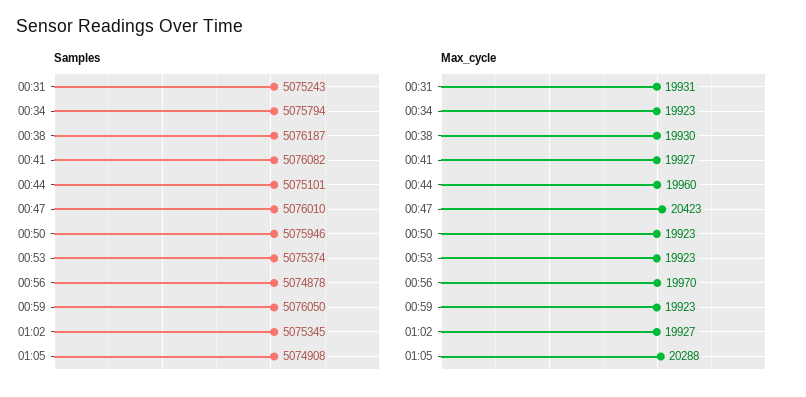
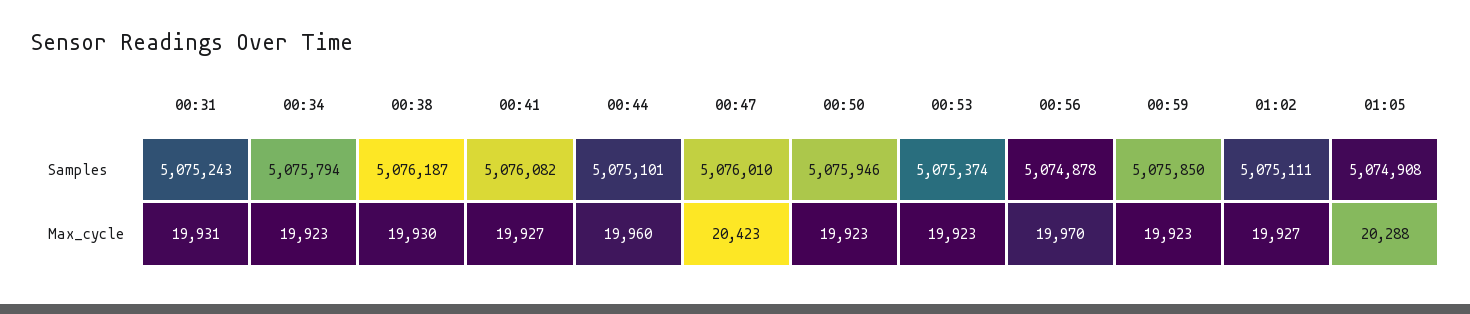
  {
    "Samples": {
      "00:31": 5075243,
      "00:34": 5075794,
      "00:38": 5076187,
      "00:41": 5076082,
      "00:44": 5075101,
      "00:47": 5076010,
      "00:50": 5075946,
      "00:53": 5075374,
      "00:56": 5074878,
-     "00:59": 5076050,
+     "00:59": 5075850,
-     "01:02": 5075345,
+     "01:02": 5075111,
      "01:05": 5074908
    },
    "Max_cycle": {
      "00:31": 19931,
      "00:34": 19923,
      "00:38": 19930,
      "00:41": 19927,
      "00:44": 19960,
      "00:47": 20423,
      "00:50": 19923,
      "00:53": 19923,
      "00:56": 19970,
      "00:59": 19923,
      "01:02": 19927,
      "01:05": 20288
    }
  }

